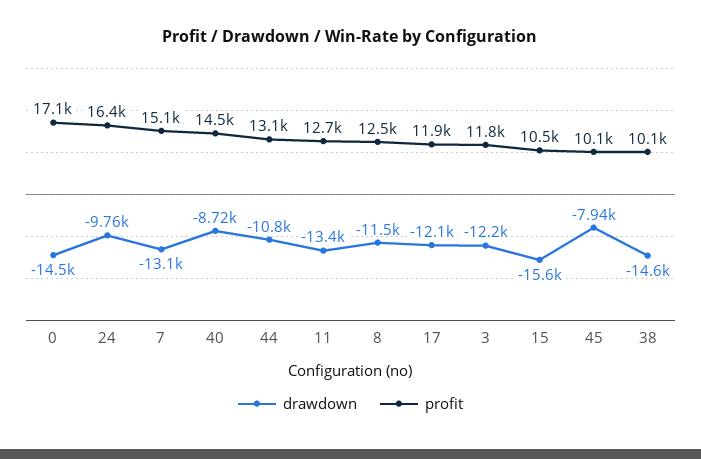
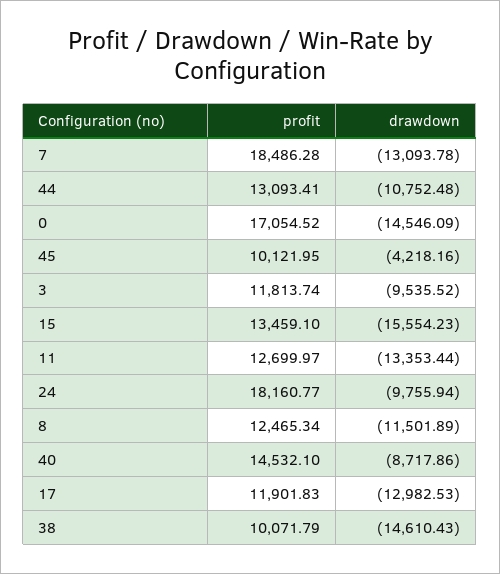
  {
    "drawdown": {
      "0": -14546.09,
      "24": -9755.94,
      "7": -13093.78,
      "40": -8717.86,
      "44": -10752.48,
      "11": -13353.44,
      "8": -11501.89,
-     "17": -12100,
+     "17": -12982.53,
-     "3": -12200,
+     "3": -9535.52,
      "15": -15554.23,
-     "45": -7940,
+     "45": -4218.16,
      "38": -14610.43
    },
    "profit": {
      "0": 17054.52,
-     "24": 16400,
+     "24": 18160.77,
-     "7": 15100,
+     "7": 18486.28,
      "40": 14532.1,
      "44": 13093.41,
      "11": 12699.97,
      "8": 12465.34,
      "17": 11901.83,
      "3": 11813.74,
-     "15": 10500,
+     "15": 13459.1,
      "45": 10121.95,
      "38": 10071.79
    }
  }

